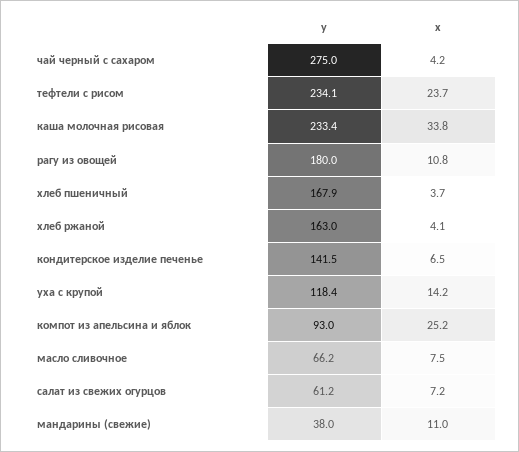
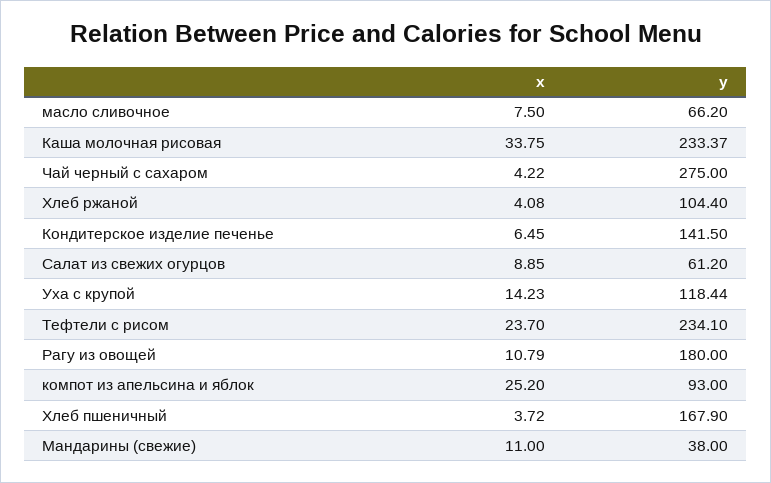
  {
    "y": {
      "чай черный с сахаром": 275,
      "тефтели с рисом": 234.1,
      "каша молочная рисовая": 233.37,
      "рагу из овощей": 180,
      "хлеб пшеничный": 167.9,
-     "хлеб ржаной": 163,
+     "хлеб ржаной": 104.4,
      "кондитерское изделие печенье": 141.5,
      "уха с крупой": 118.44,
      "компот из апельсина и яблок": 93,
      "масло сливочное": 66.2,
      "салат из свежих огурцов": 61.2,
      "мандарины (свежие)": 38
    },
    "x": {
      "чай черный с сахаром": 4.22,
      "тефтели с рисом": 23.7,
      "каша молочная рисовая": 33.75,
      "рагу из овощей": 10.79,
      "хлеб пшеничный": 3.72,
      "хлеб ржаной": 4.08,
      "кондитерское изделие печенье": 6.45,
      "уха с крупой": 14.23,
      "компот из апельсина и яблок": 25.2,
      "масло сливочное": 7.5,
-     "салат из свежих огурцов": 7.2,
+     "салат из свежих огурцов": 8.85,
      "мандарины (свежие)": 11
    }
  }

